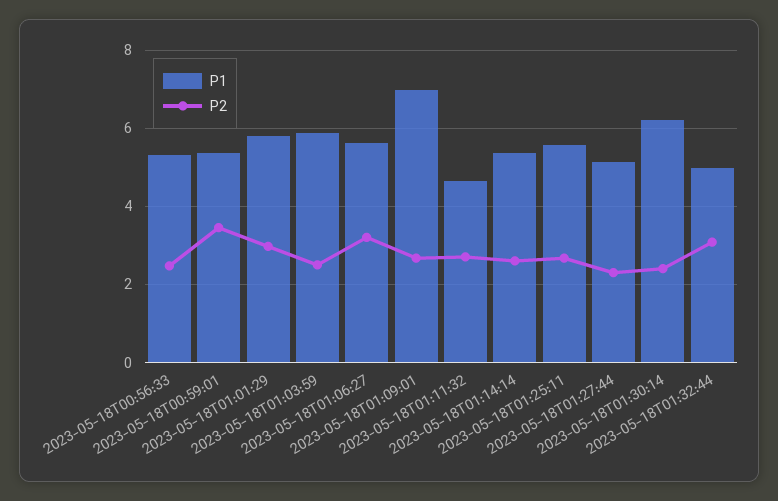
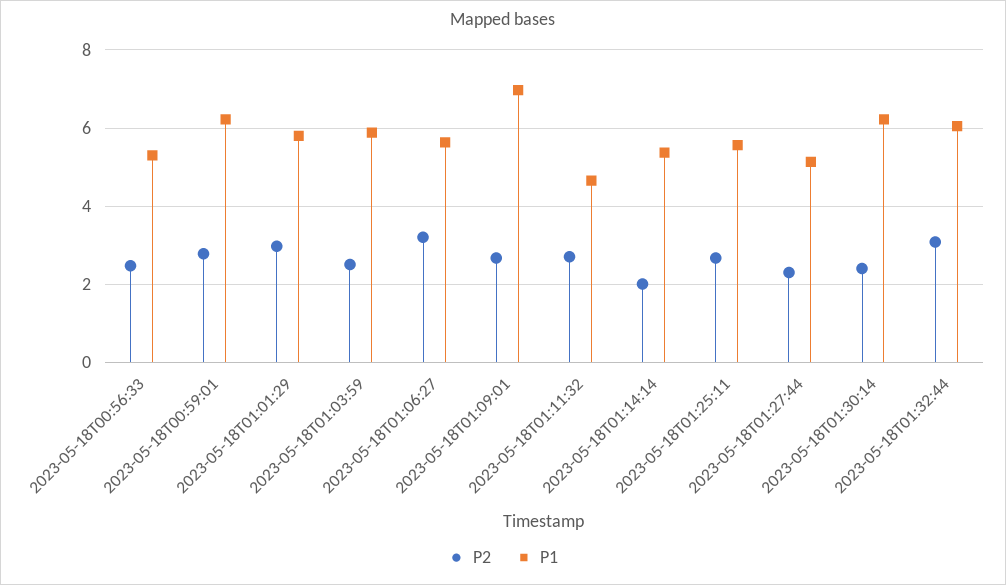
  {
    "P1": {
      "2023-05-18T00:56:33": 5.4,
-     "2023-05-18T00:59:01": 5.4,
+     "2023-05-18T00:59:01": 6.2,
      "2023-05-18T01:01:29": 5.8,
      "2023-05-18T01:03:59": 5.8,
      "2023-05-18T01:06:27": 5.6,
      "2023-05-18T01:09:01": 7,
      "2023-05-18T01:11:32": 4.6,
      "2023-05-18T01:14:14": 5.4,
      "2023-05-18T01:25:11": 5.6,
      "2023-05-18T01:27:44": 5.2,
      "2023-05-18T01:30:14": 6.2,
-     "2023-05-18T01:32:44": 5
+     "2023-05-18T01:32:44": 6
    },
    "P2": {
      "2023-05-18T00:56:33": 2.4,
-     "2023-05-18T00:59:01": 3.4,
+     "2023-05-18T00:59:01": 2.8,
      "2023-05-18T01:01:29": 3,
      "2023-05-18T01:03:59": 2.6,
      "2023-05-18T01:06:27": 3.2,
      "2023-05-18T01:09:01": 2.6,
      "2023-05-18T01:11:32": 2.8,
-     "2023-05-18T01:14:14": 2.6,
+     "2023-05-18T01:14:14": 2,
      "2023-05-18T01:25:11": 2.6,
      "2023-05-18T01:27:44": 2.4,
      "2023-05-18T01:30:14": 2.4,
      "2023-05-18T01:32:44": 3
    }
  }

